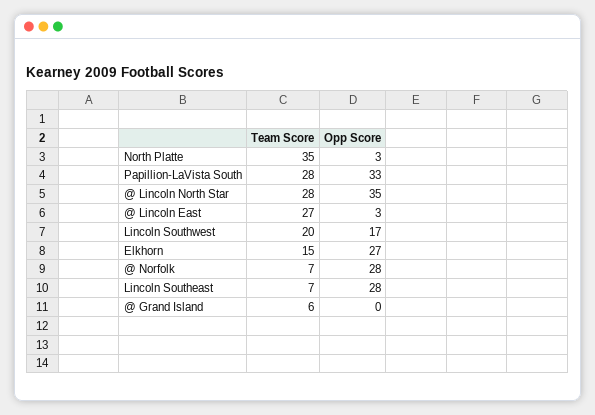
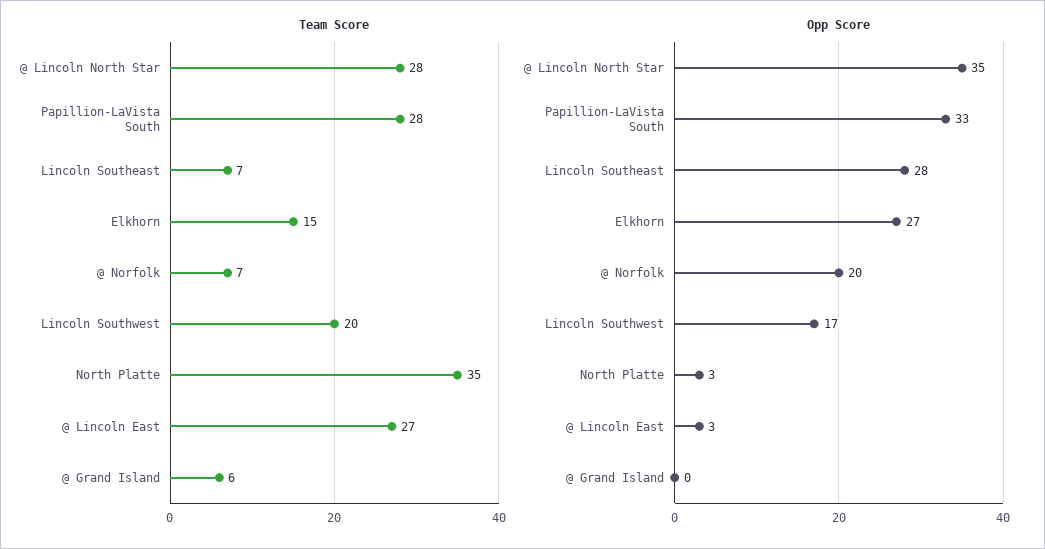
  {
    "Team Score": {
      "North Platte": 35,
      "Papillion-LaVista South": 28,
      "@ Lincoln North Star": 28,
      "@ Lincoln East": 27,
      "Lincoln Southwest": 20,
      "Elkhorn": 15,
      "@ Norfolk": 7,
      "Lincoln Southeast": 7,
      "@ Grand Island": 6
    },
    "Opp Score": {
      "North Platte": 3,
      "Papillion-LaVista South": 33,
      "@ Lincoln North Star": 35,
      "@ Lincoln East": 3,
      "Lincoln Southwest": 17,
      "Elkhorn": 27,
-     "@ Norfolk": 28,
+     "@ Norfolk": 20,
      "Lincoln Southeast": 28,
      "@ Grand Island": 0
    }
  }

